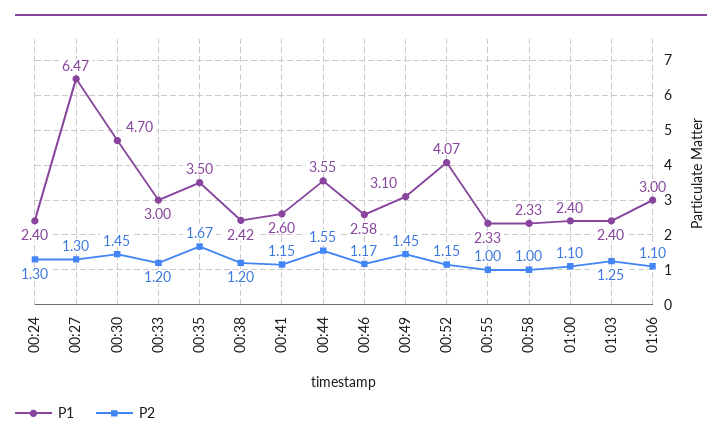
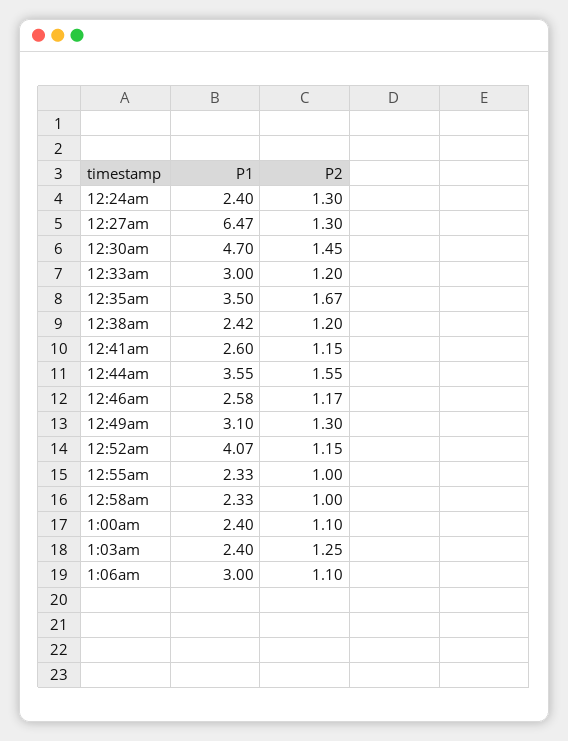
  {
    "P1": {
      "00:24": 2.4,
      "00:27": 6.47,
      "00:30": 4.7,
      "00:33": 3,
      "00:35": 3.5,
      "00:38": 2.42,
      "00:41": 2.6,
      "00:44": 3.55,
      "00:46": 2.58,
      "00:49": 3.1,
      "00:52": 4.07,
      "00:55": 2.33,
      "00:58": 2.33,
      "01:00": 2.4,
      "01:03": 2.4,
      "01:06": 3
    },
    "P2": {
      "00:24": 1.3,
      "00:27": 1.3,
      "00:30": 1.45,
      "00:33": 1.2,
      "00:35": 1.67,
      "00:38": 1.2,
      "00:41": 1.15,
      "00:44": 1.55,
      "00:46": 1.17,
-     "00:49": 1.45,
+     "00:49": 1.3,
      "00:52": 1.15,
      "00:55": 1,
      "00:58": 1,
      "01:00": 1.1,
      "01:03": 1.25,
      "01:06": 1.1
    }
  }

